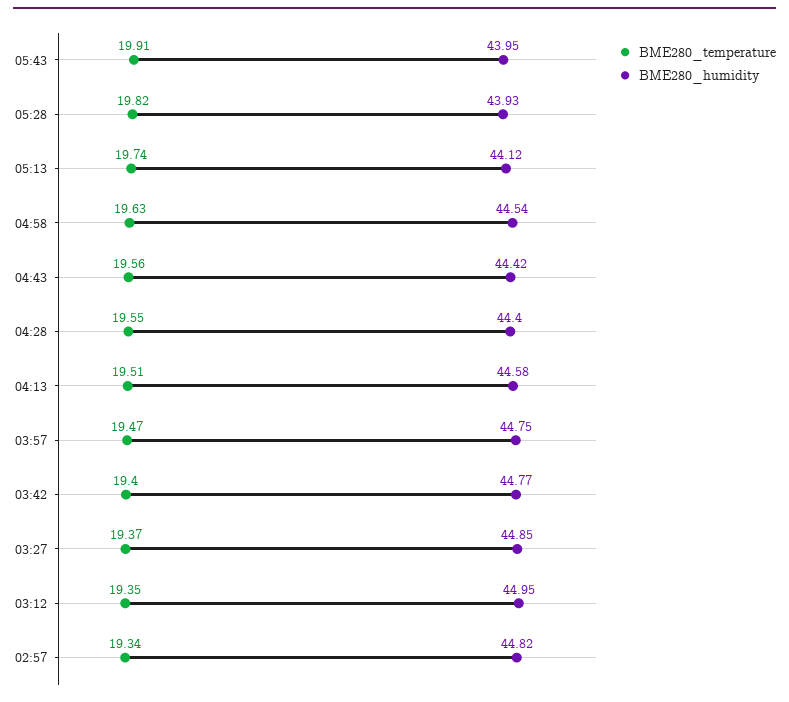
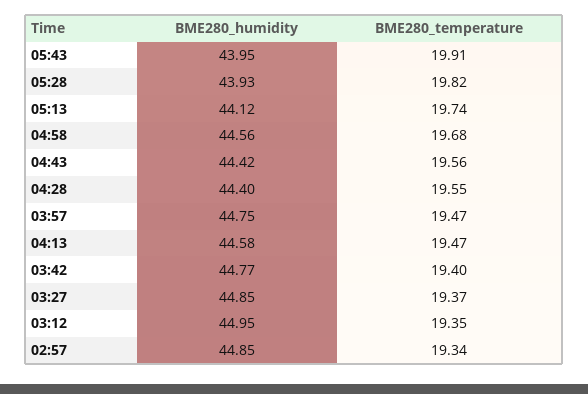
  {
    "BME280_temperature": {
      "05:43": 19.91,
      "05:28": 19.82,
      "05:13": 19.74,
-     "04:58": 19.63,
+     "04:58": 19.68,
      "04:43": 19.56,
      "04:28": 19.55,
-     "04:13": 19.51,
+     "04:13": 19.47,
      "03:57": 19.47,
      "03:42": 19.4,
      "03:27": 19.37,
      "03:12": 19.35,
      "02:57": 19.34
    },
    "BME280_humidity": {
      "05:43": 43.95,
      "05:28": 43.93,
      "05:13": 44.12,
-     "04:58": 44.54,
+     "04:58": 44.56,
      "04:43": 44.42,
      "04:28": 44.4,
      "04:13": 44.58,
      "03:57": 44.75,
      "03:42": 44.77,
      "03:27": 44.85,
      "03:12": 44.95,
-     "02:57": 44.82
+     "02:57": 44.85
    }
  }

